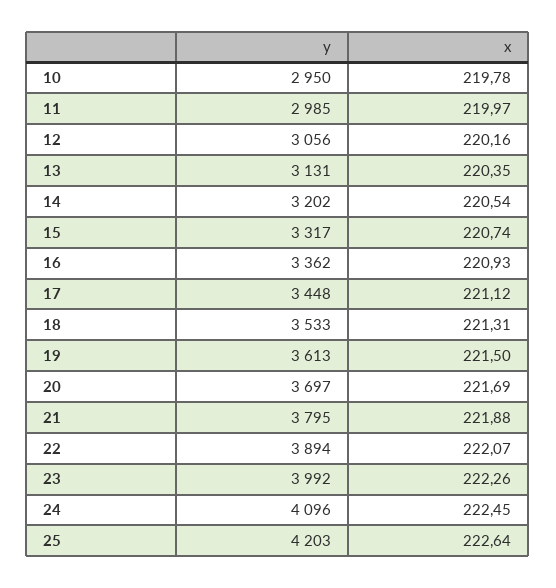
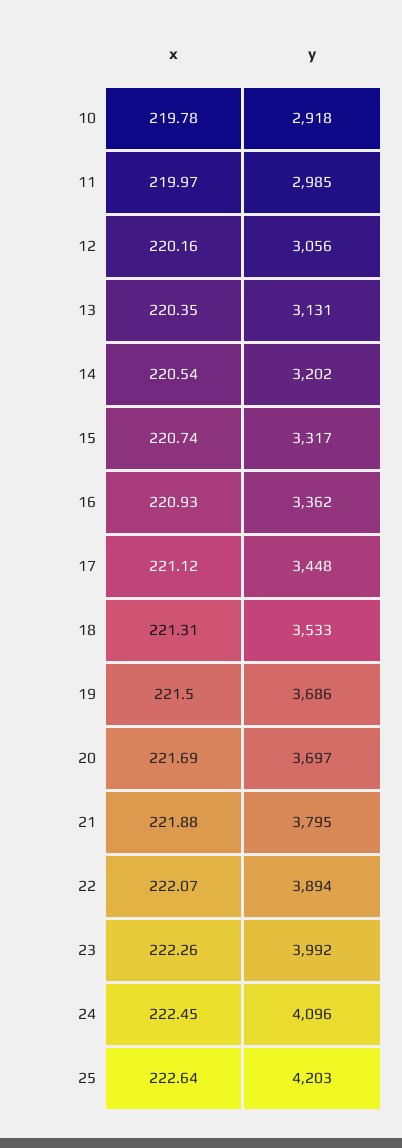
  {
    "y": {
-     "10": 2950,
+     "10": 2918,
      "11": 2985,
      "12": 3056,
      "13": 3131,
      "14": 3202,
      "15": 3317,
      "16": 3362,
      "17": 3448,
      "18": 3533,
-     "19": 3613,
+     "19": 3686,
      "20": 3697,
      "21": 3795,
      "22": 3894,
      "23": 3992,
      "24": 4096,
      "25": 4203
    },
    "x": {
      "10": 219.78,
      "11": 219.97,
      "12": 220.16,
      "13": 220.35,
      "14": 220.54,
      "15": 220.74,
      "16": 220.93,
      "17": 221.12,
      "18": 221.31,
      "19": 221.5,
      "20": 221.69,
      "21": 221.88,
      "22": 222.07,
      "23": 222.26,
      "24": 222.45,
      "25": 222.64
    }
  }

